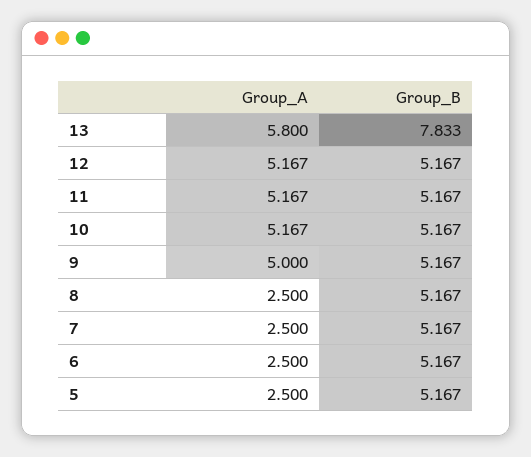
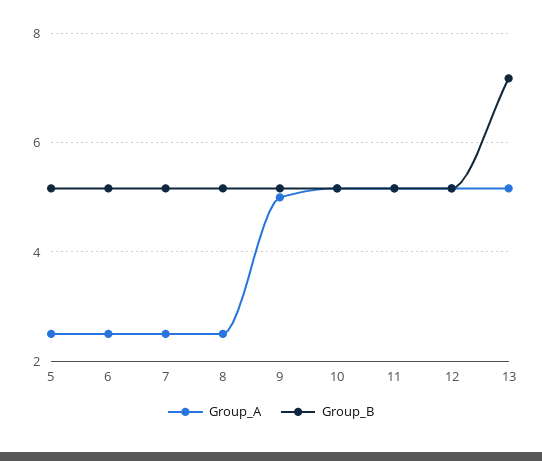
  {
    "Group_A": {
-     "13": 5.8,
+     "13": 5.2,
      "12": 5.167,
      "11": 5.167,
      "10": 5.167,
      "9": 5,
      "8": 2.5,
      "7": 2.5,
      "6": 2.5,
      "5": 2.5
    },
    "Group_B": {
-     "13": 7.833,
+     "13": 7.2,
      "12": 5.167,
      "11": 5.167,
      "10": 5.167,
      "9": 5.167,
      "8": 5.167,
      "7": 5.167,
      "6": 5.167,
      "5": 5.167
    }
  }

